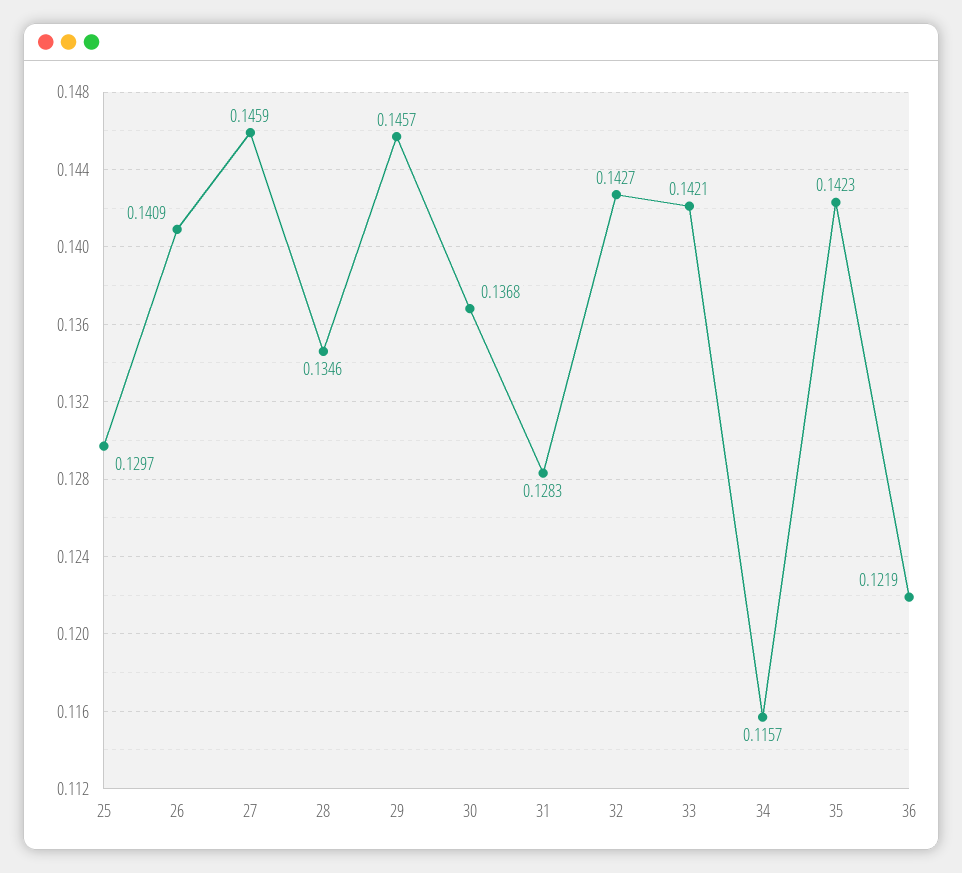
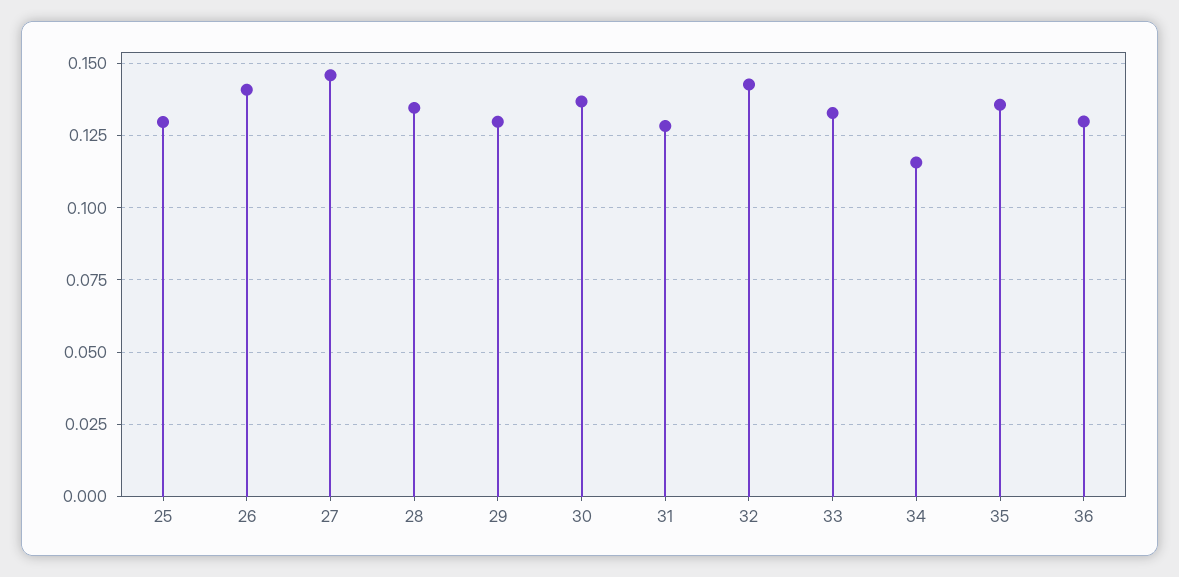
  {
    "25": 0.1297,
    "26": 0.1409,
    "27": 0.1459,
    "28": 0.1346,
-   "29": 0.1457,
+   "29": 0.13,
    "30": 0.1368,
    "31": 0.1283,
    "32": 0.1427,
-   "33": 0.1421,
+   "33": 0.1325,
    "34": 0.1157,
-   "35": 0.1423,
+   "35": 0.135,
-   "36": 0.1219
+   "36": 0.13
  }

